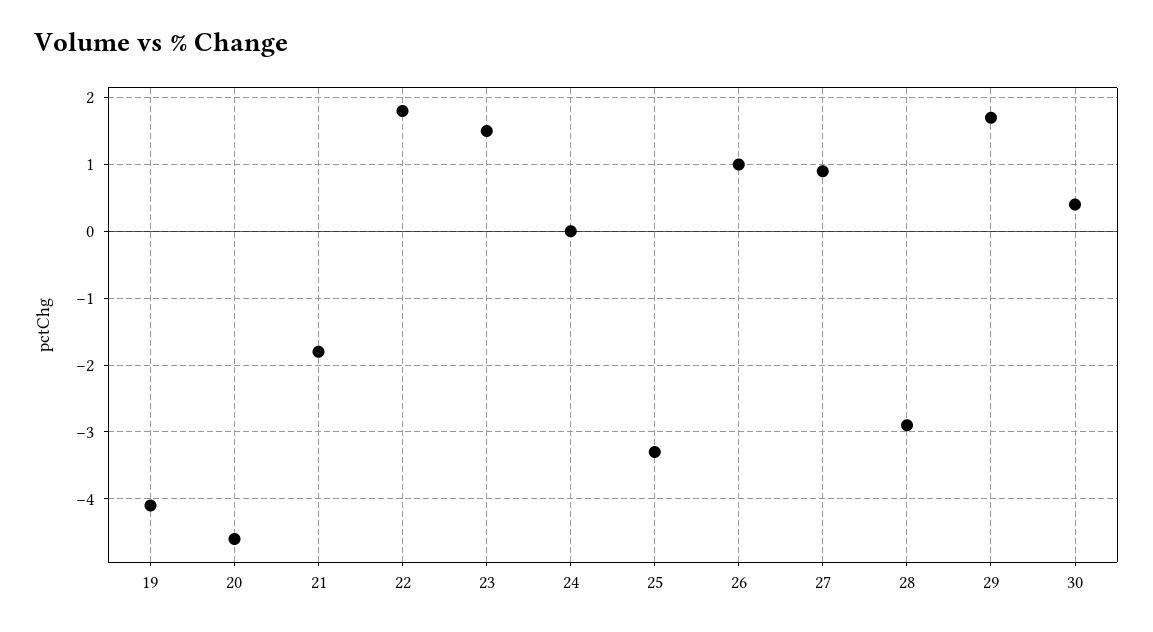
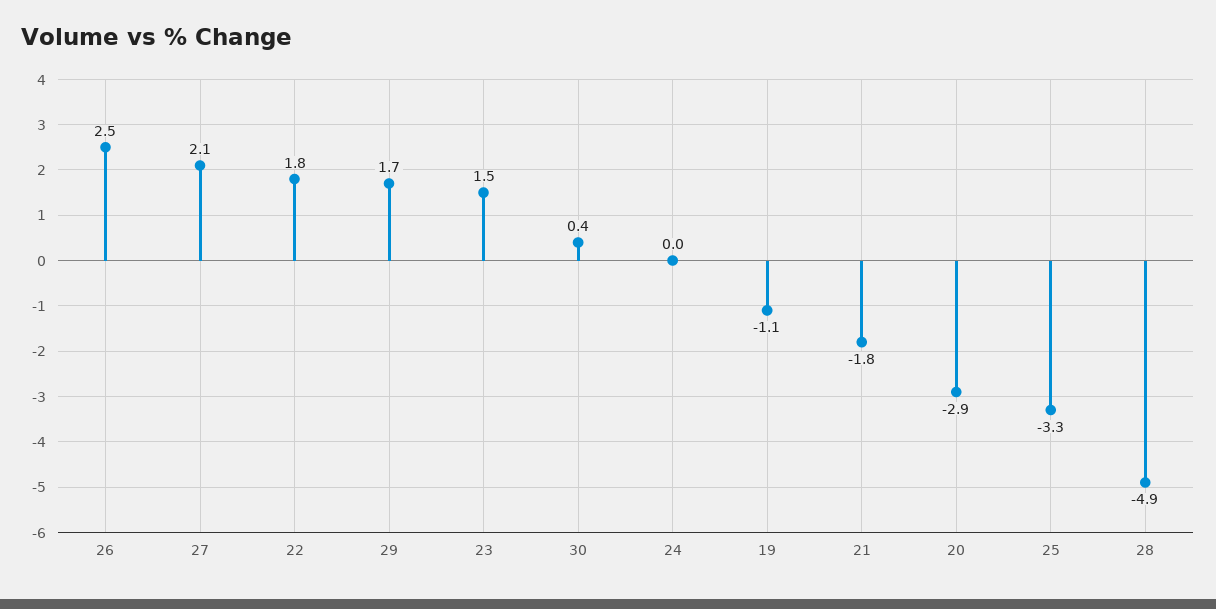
  {
-   "19": -4.1,
+   "19": -1.1,
-   "20": -4.6,
+   "20": -2.9,
    "21": -1.8,
    "22": 1.8,
    "23": 1.5,
    "24": 0,
    "25": -3.3,
-   "26": 1,
+   "26": 2.5,
-   "27": 0.9,
+   "27": 2.1,
-   "28": -2.9,
+   "28": -4.9,
    "29": 1.7,
    "30": 0.4
  }

